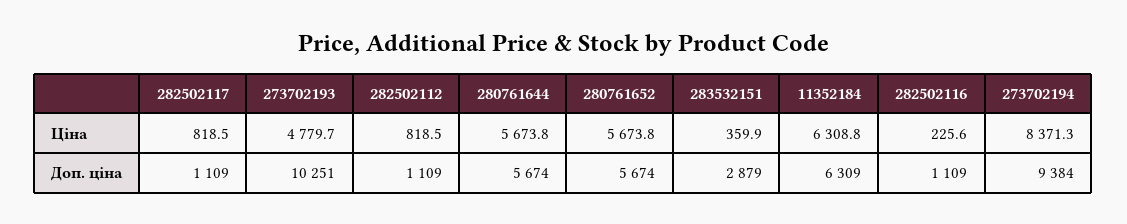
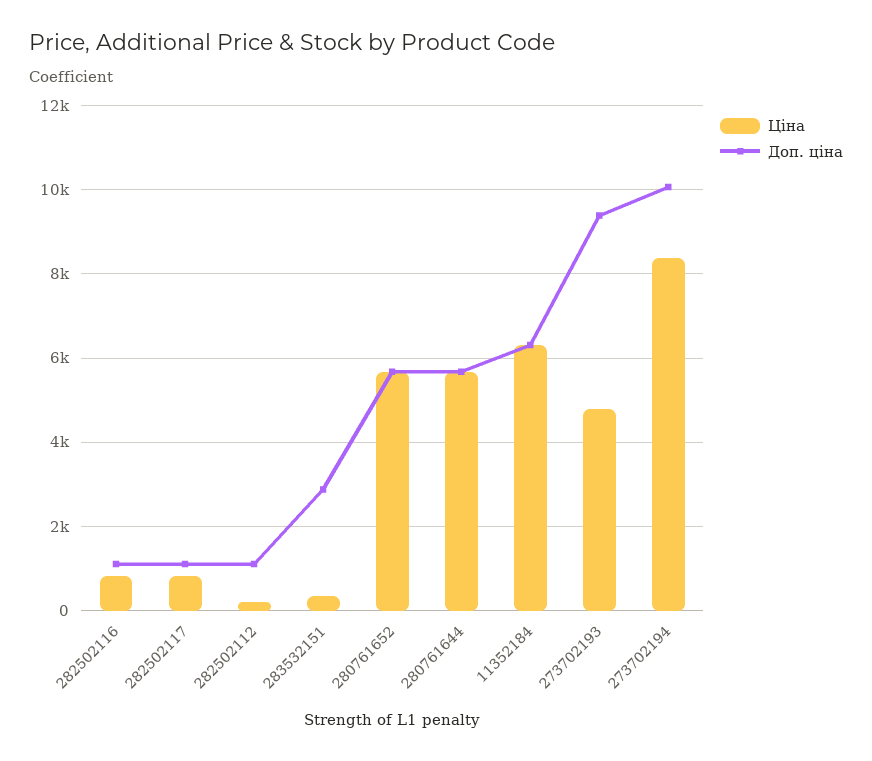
  {
    "Ціна": {
      "282502117": 818.5,
      "273702193": 4779.7,
-     "282502112": 818.5,
+     "282502112": 200,
      "280761644": 5673.8,
      "280761652": 5673.8,
      "283532151": 359.9,
      "11352184": 6308.8,
-     "282502116": 225.6,
+     "282502116": 800,
      "273702194": 8371.3
    },
    "Доп. ціна": {
      "282502117": 1109,
-     "273702193": 10251,
+     "273702193": 9400,
      "282502112": 1109,
      "280761644": 5674,
      "280761652": 5674,
      "283532151": 2879,
      "11352184": 6309,
      "282502116": 1109,
-     "273702194": 9384
+     "273702194": 10000
    }
  }

